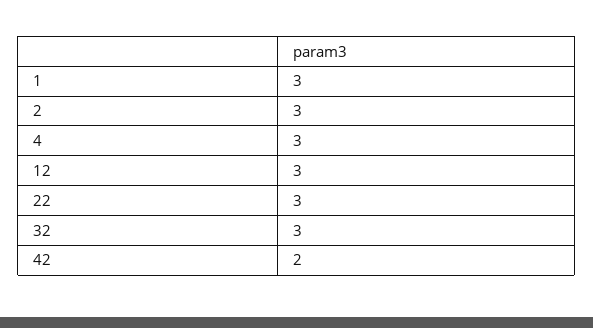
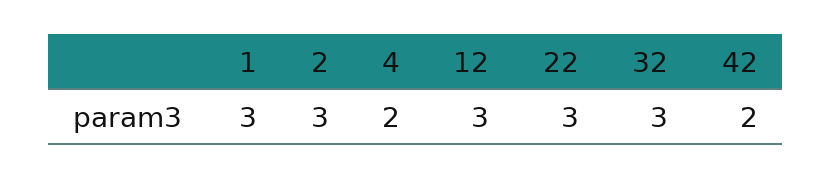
  {
    "1": 3,
    "2": 3,
-   "4": 3,
+   "4": 2,
    "12": 3,
    "22": 3,
    "32": 3,
    "42": 2
  }

